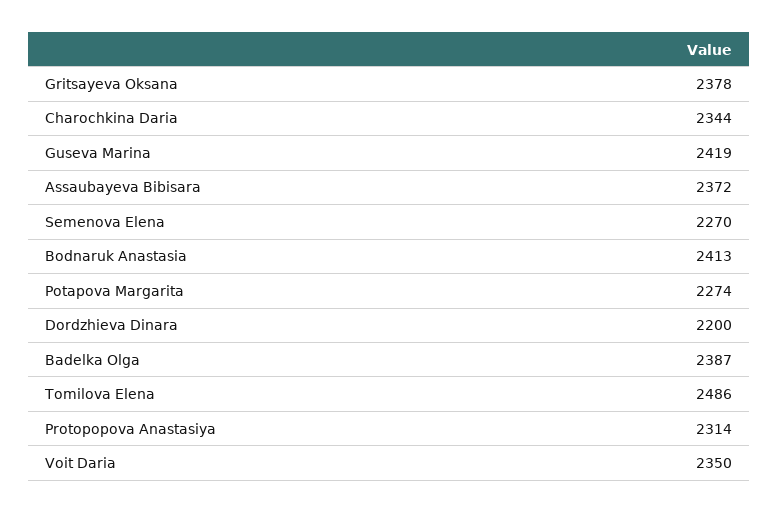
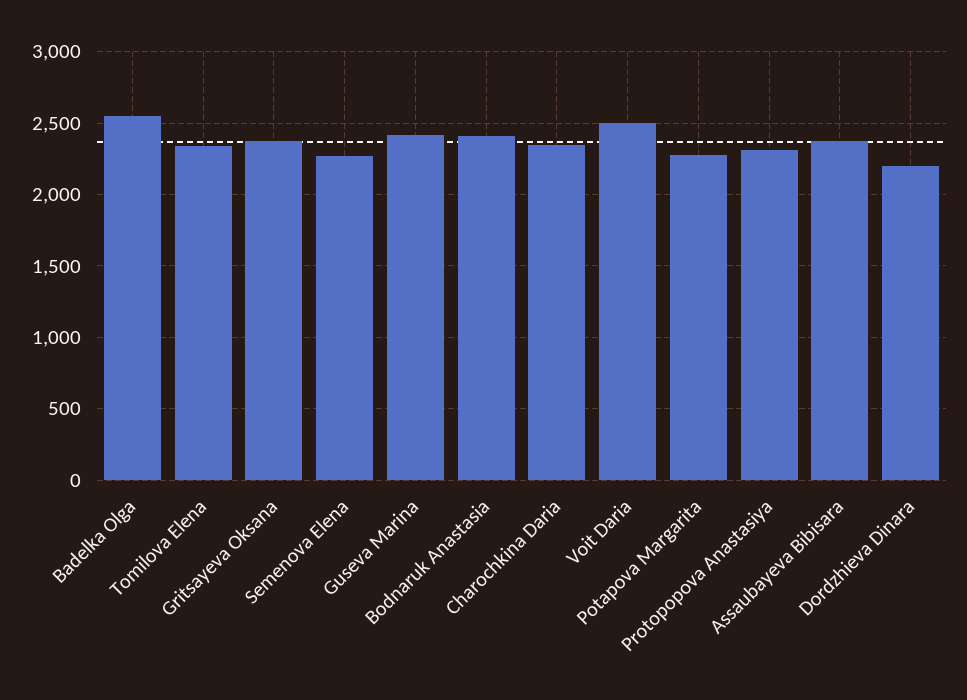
  {
    "Gritsayeva Oksana": 2378,
    "Charochkina Daria": 2344,
    "Guseva Marina": 2419,
    "Assaubayeva Bibisara": 2372,
    "Semenova Elena": 2270,
    "Bodnaruk Anastasia": 2413,
    "Potapova Margarita": 2274,
    "Dordzhieva Dinara": 2200,
-   "Badelka Olga": 2387,
+   "Badelka Olga": 2550,
-   "Tomilova Elena": 2486,
+   "Tomilova Elena": 2350,
    "Protopopova Anastasiya": 2314,
-   "Voit Daria": 2350
+   "Voit Daria": 2500
  }

